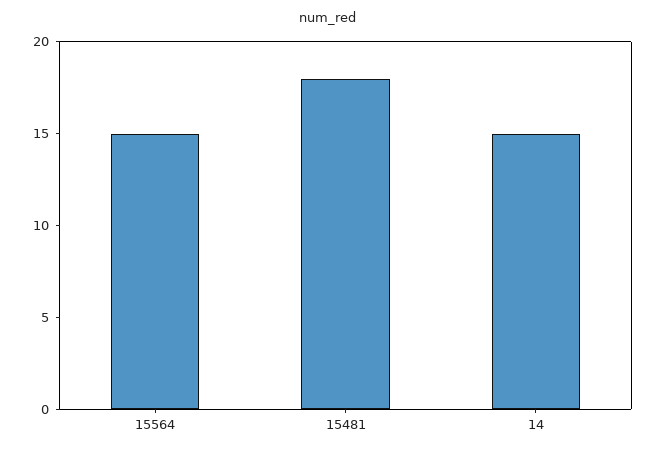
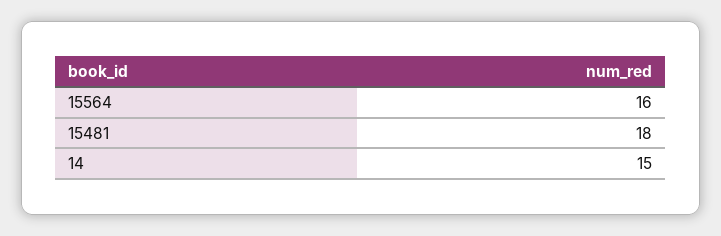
  {
-   "15564": 15,
+   "15564": 16,
    "15481": 18,
    "14": 15
  }

